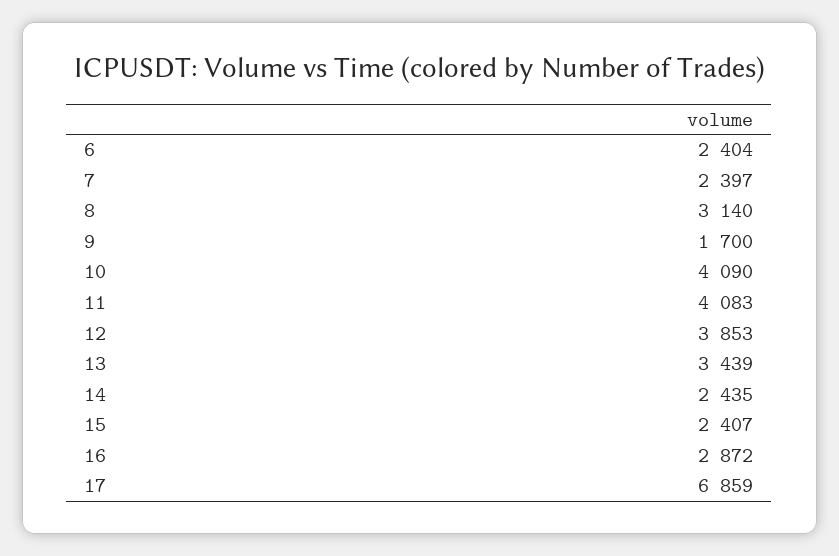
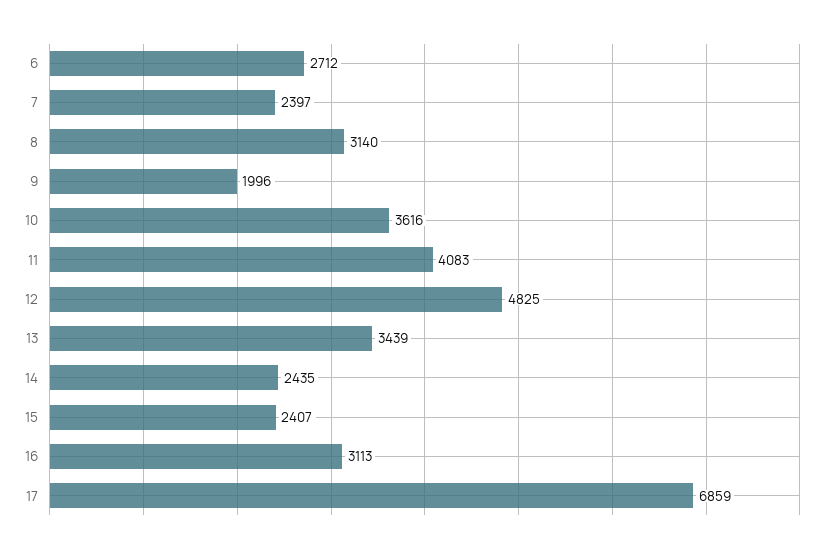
  {
-   "6": 2404,
+   "6": 2712,
    "7": 2397,
    "8": 3140,
-   "9": 1700,
+   "9": 1996,
-   "10": 4090,
+   "10": 3616,
    "11": 4083,
-   "12": 3853,
+   "12": 4825,
    "13": 3439,
    "14": 2435,
    "15": 2407,
-   "16": 2872,
+   "16": 3113,
    "17": 6859
  }

